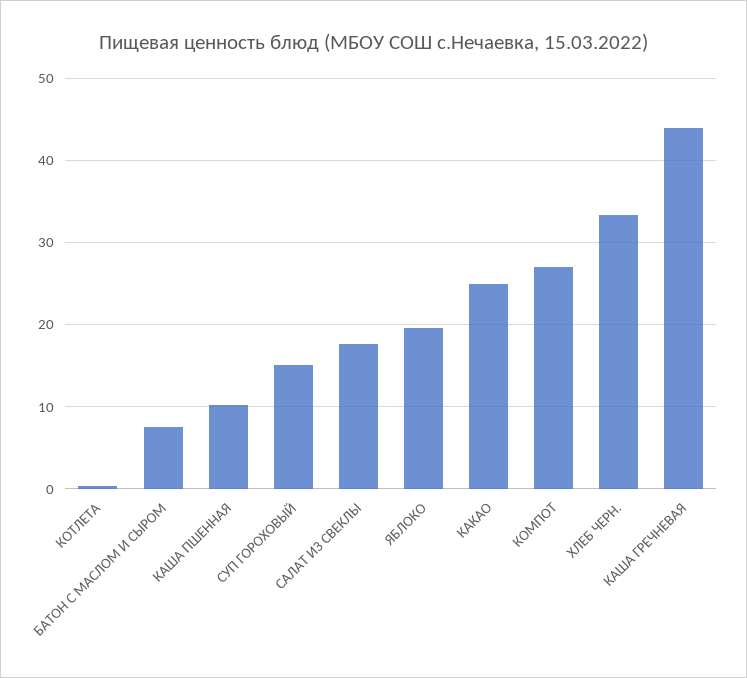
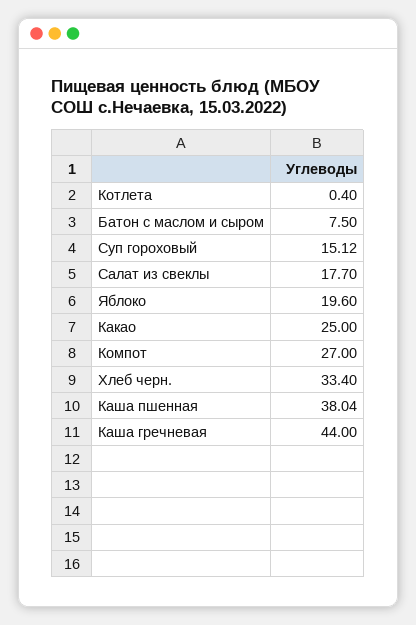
  {
    "КОТЛЕТА": 0.4,
    "БАТОН С МАСЛОМ И СЫРОМ": 7.5,
-   "КАША ПШЕННАЯ": 10,
+   "КАША ПШЕННАЯ": 38.04,
    "СУП ГОРОХОВЫЙ": 15.12,
    "САЛАТ ИЗ СВЕКЛЫ": 17.7,
    "ЯБЛОКО": 19.6,
    "КАКАО": 25,
    "КОМПОТ": 27,
    "ХЛЕБ ЧЕРН.": 33.4,
    "КАША ГРЕЧНЕВАЯ": 44
  }

